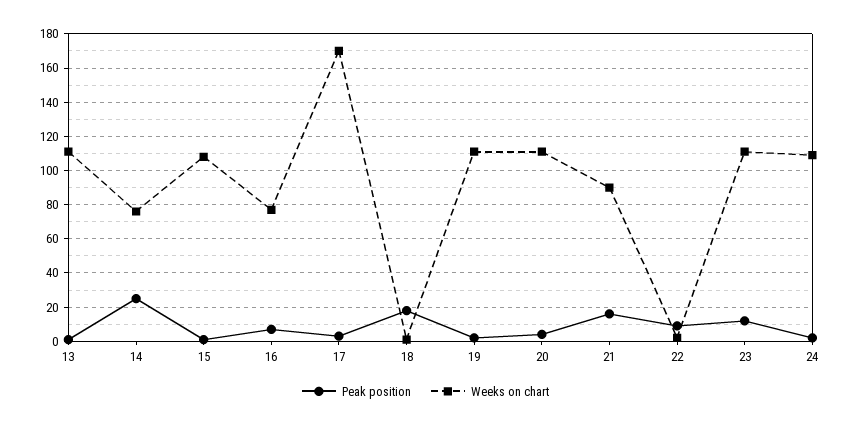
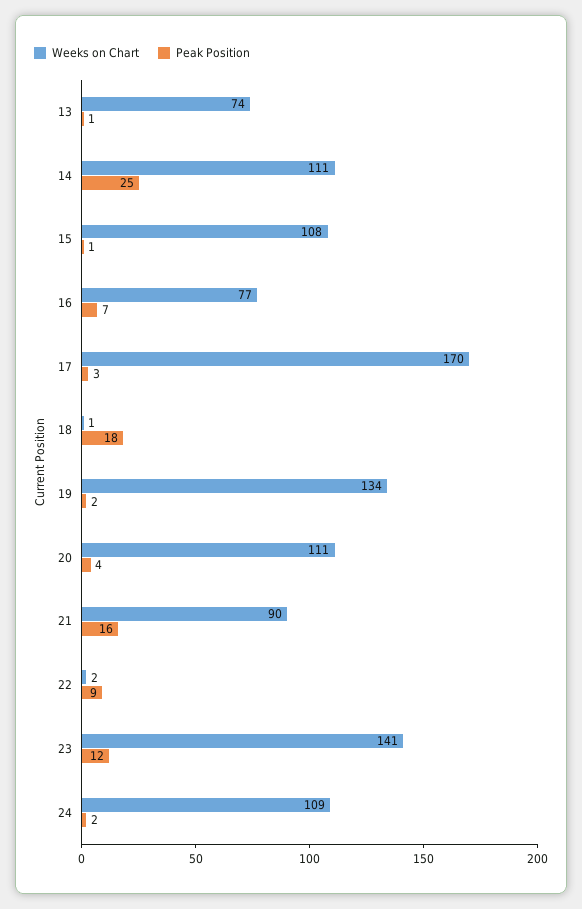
  {
    "Peak position": {
      "13": 1,
      "14": 25,
      "15": 1,
      "16": 7,
      "17": 3,
      "18": 18,
      "19": 2,
      "20": 4,
      "21": 16,
      "22": 9,
      "23": 12,
      "24": 2
    },
    "Weeks on chart": {
-     "13": 110,
+     "13": 74,
-     "14": 75,
+     "14": 111,
      "15": 108,
      "16": 77,
      "17": 170,
      "18": 1,
-     "19": 110,
+     "19": 134,
      "20": 111,
      "21": 90,
      "22": 2,
-     "23": 110,
+     "23": 141,
      "24": 109
    }
  }

